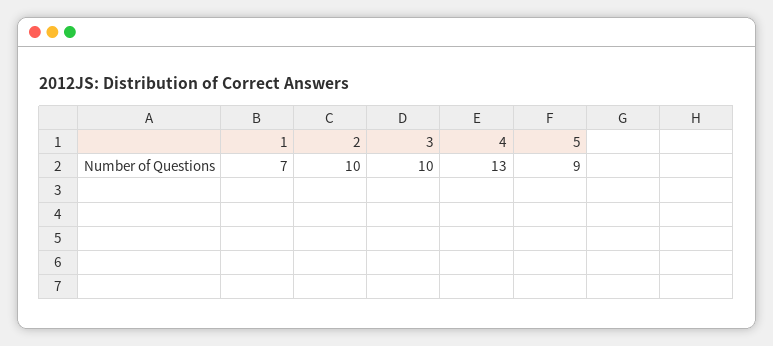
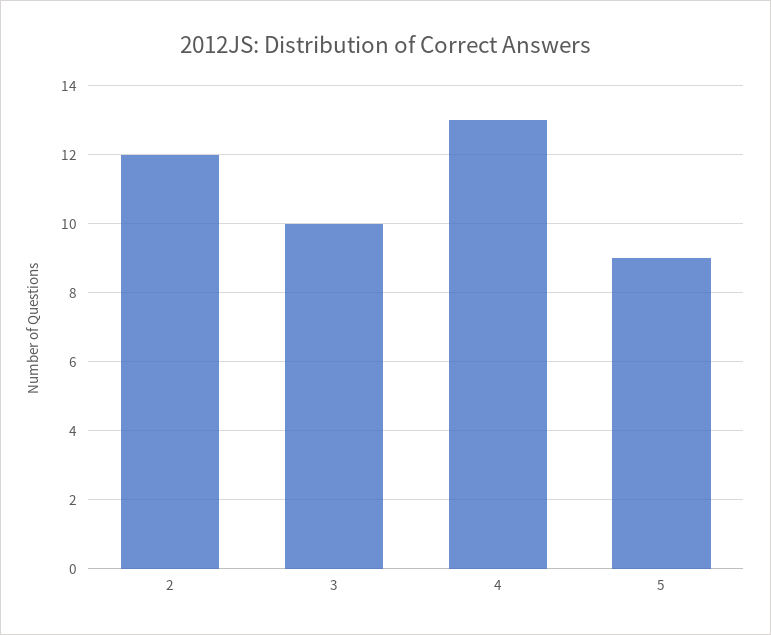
  {
-   "1": 7,
-   "2": 10,
+   "2": 12,
    "3": 10,
    "4": 13,
    "5": 9
  }

